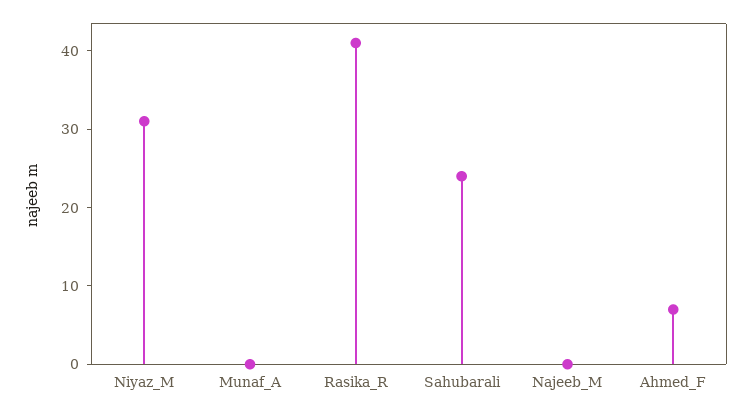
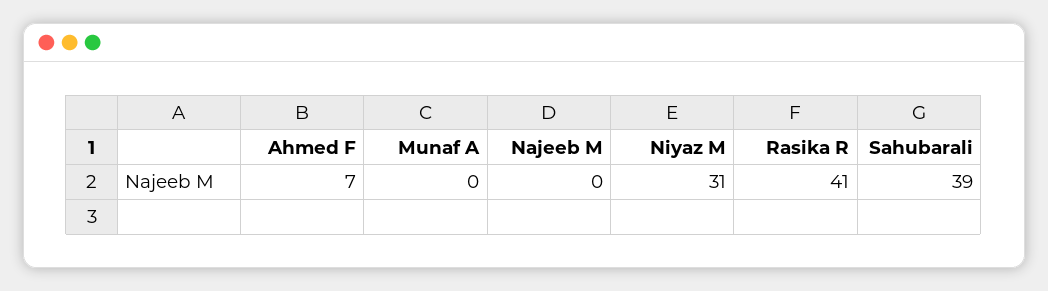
  {
    "Niyaz_M": 31,
    "Munaf_A": 0,
    "Rasika_R": 41,
-   "Sahubarali": 25,
+   "Sahubarali": 39,
    "Najeeb_M": 0,
    "Ahmed_F": 7
  }

